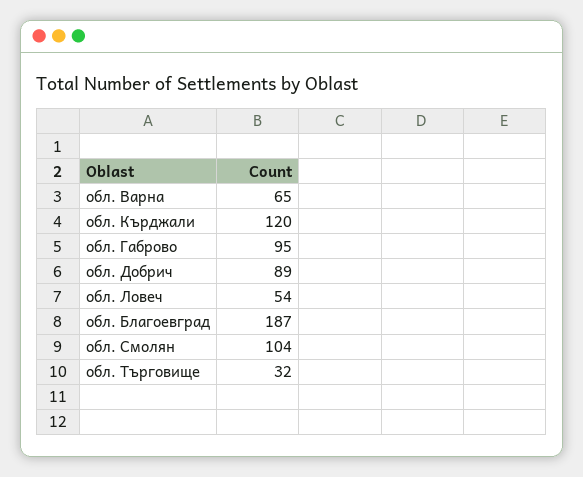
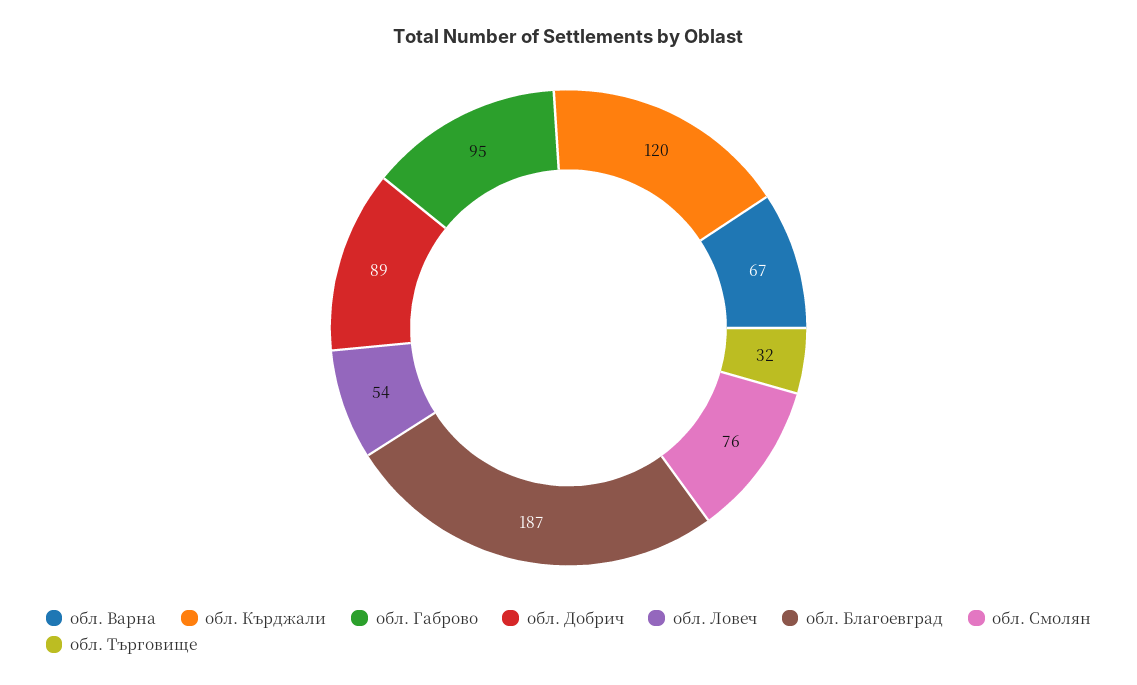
  {
-   "обл. Варна": 65,
+   "обл. Варна": 67,
    "обл. Кърджали": 120,
    "обл. Габрово": 95,
    "обл. Добрич": 89,
    "обл. Ловеч": 54,
    "обл. Благоевград": 187,
-   "обл. Смолян": 104,
+   "обл. Смолян": 76,
    "обл. Търговище": 32
  }

